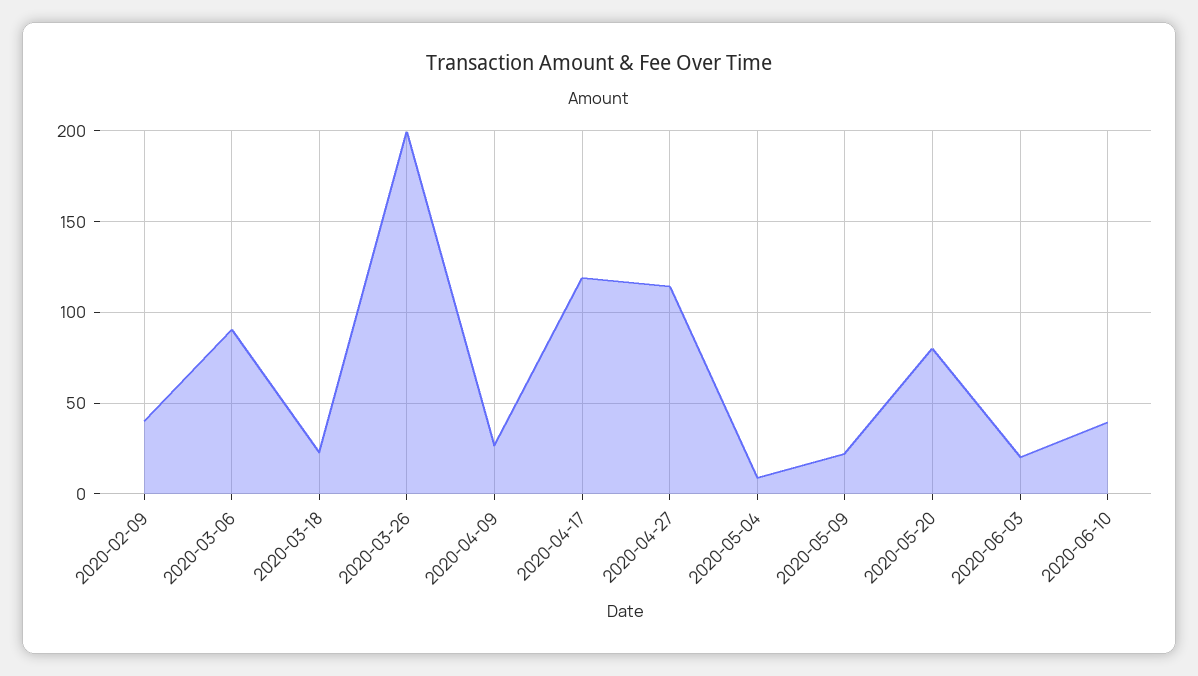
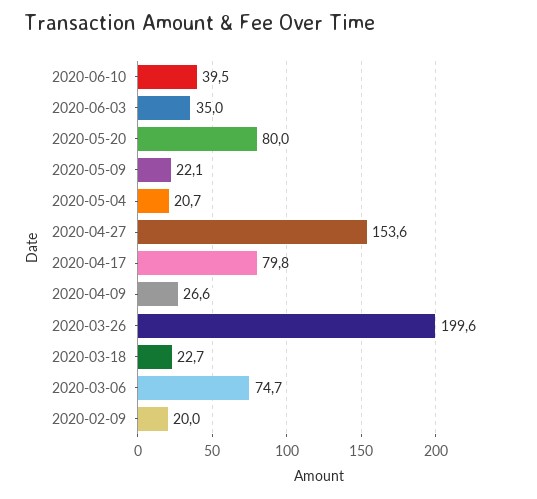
  {
-   "2020-02-09": 40,
+   "2020-02-09": 20,
-   "2020-03-06": 90,
+   "2020-03-06": 74.7,
    "2020-03-18": 22.7,
    "2020-03-26": 199.6,
    "2020-04-09": 26.6,
-   "2020-04-17": 120,
+   "2020-04-17": 79.8,
-   "2020-04-27": 115,
+   "2020-04-27": 153.6,
-   "2020-05-04": 10,
+   "2020-05-04": 20.7,
    "2020-05-09": 22.1,
    "2020-05-20": 80,
-   "2020-06-03": 20,
+   "2020-06-03": 35,
    "2020-06-10": 39.5
  }

